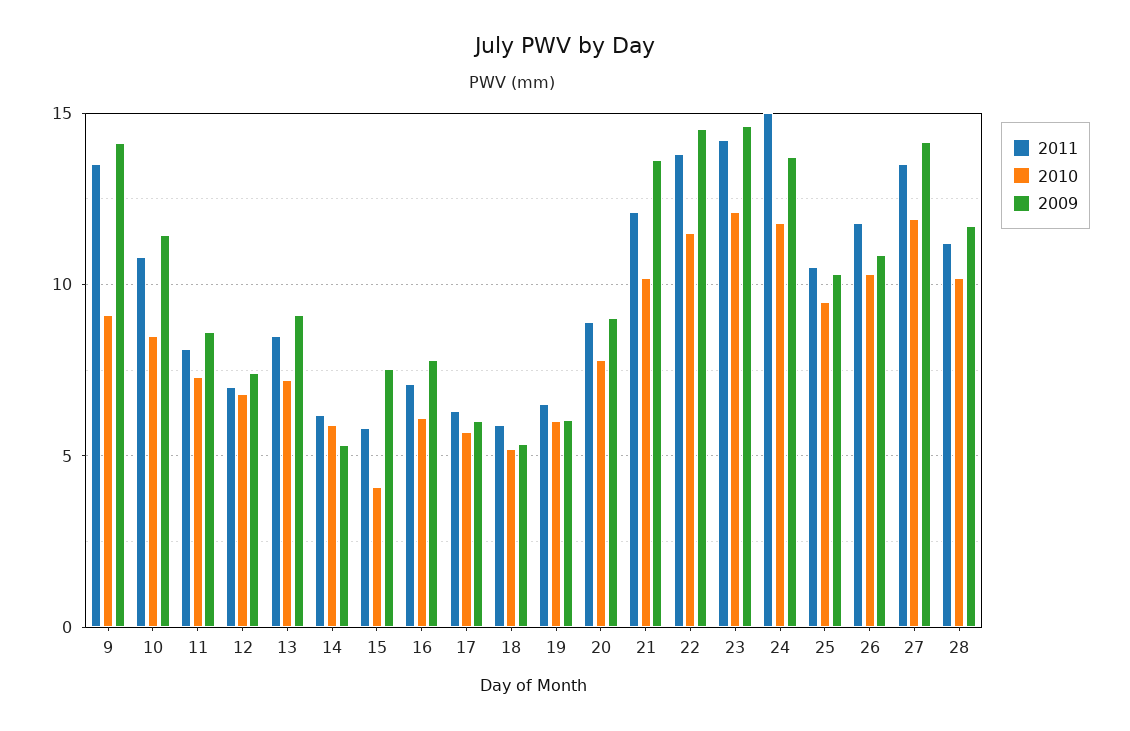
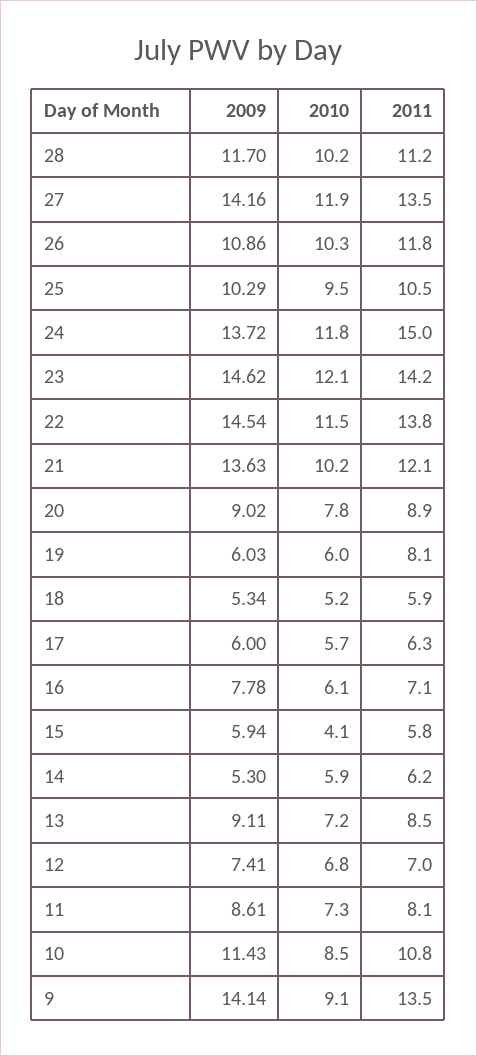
  {
    "2011": {
      "9": 13.5,
      "10": 10.8,
      "11": 8.1,
      "12": 7,
      "13": 8.5,
      "14": 6.2,
      "15": 5.8,
      "16": 7.1,
      "17": 6.3,
      "18": 5.9,
-     "19": 6.5,
+     "19": 8.1,
      "20": 8.9,
      "21": 12.1,
      "22": 13.8,
      "23": 14.2,
      "24": 15,
      "25": 10.5,
      "26": 11.8,
      "27": 13.5,
      "28": 11.2
    },
    "2010": {
      "9": 9.1,
      "10": 8.5,
      "11": 7.3,
      "12": 6.8,
      "13": 7.2,
      "14": 5.9,
      "15": 4.1,
      "16": 6.1,
      "17": 5.7,
      "18": 5.2,
      "19": 6,
      "20": 7.8,
      "21": 10.2,
      "22": 11.5,
      "23": 12.1,
      "24": 11.8,
      "25": 9.5,
      "26": 10.3,
      "27": 11.9,
      "28": 10.2
    },
    "2009": {
      "9": 14.14,
      "10": 11.43,
      "11": 8.61,
      "12": 7.41,
      "13": 9.11,
      "14": 5.3,
-     "15": 7.5,
+     "15": 5.94,
      "16": 7.78,
      "17": 6,
      "18": 5.34,
      "19": 6.03,
      "20": 9.02,
      "21": 13.63,
      "22": 14.54,
      "23": 14.62,
      "24": 13.72,
      "25": 10.29,
      "26": 10.86,
      "27": 14.16,
      "28": 11.7
    }
  }

